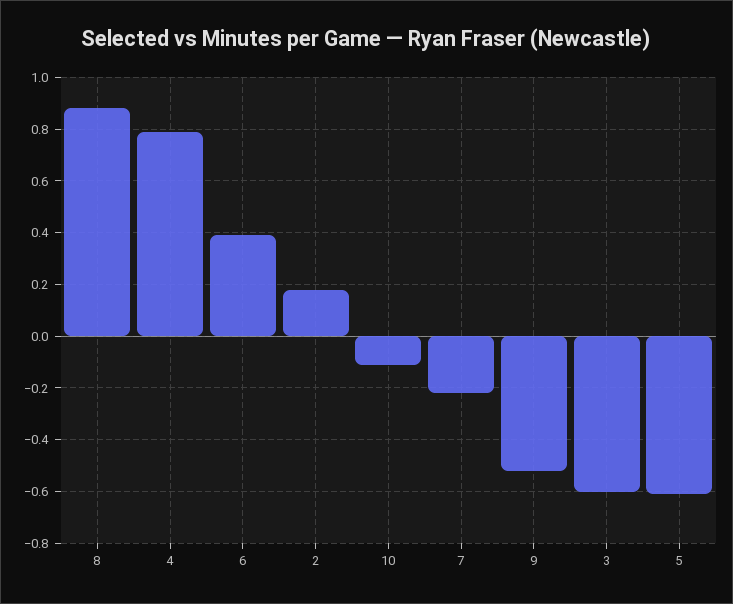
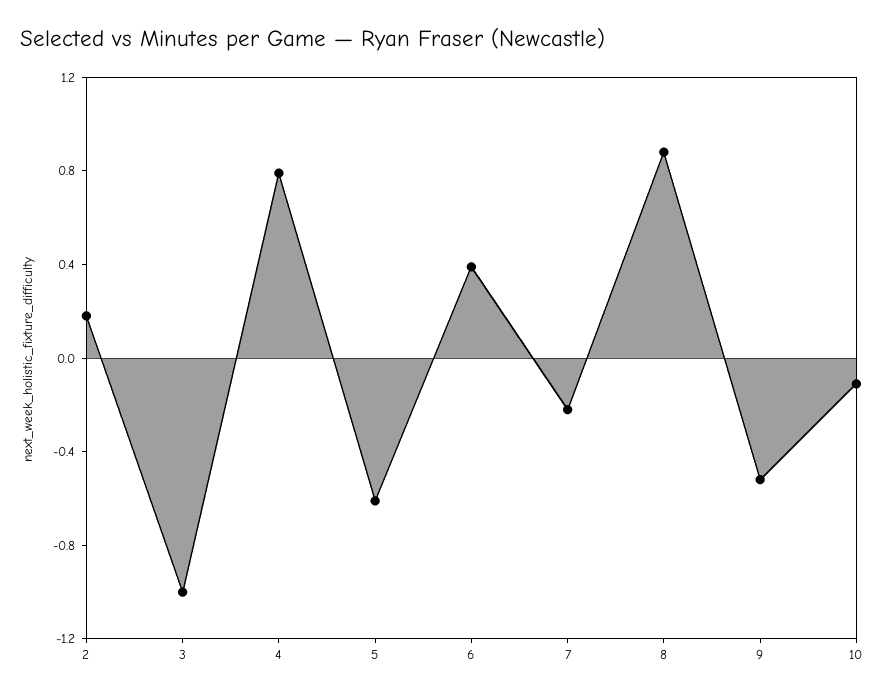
  {
    "8": 0.9,
    "4": 0.8,
    "6": 0.4,
    "2": 0.2,
    "10": -0.1,
    "7": -0.2,
    "9": -0.5,
-   "3": -0.6,
+   "3": -1,
    "5": -0.6
  }

